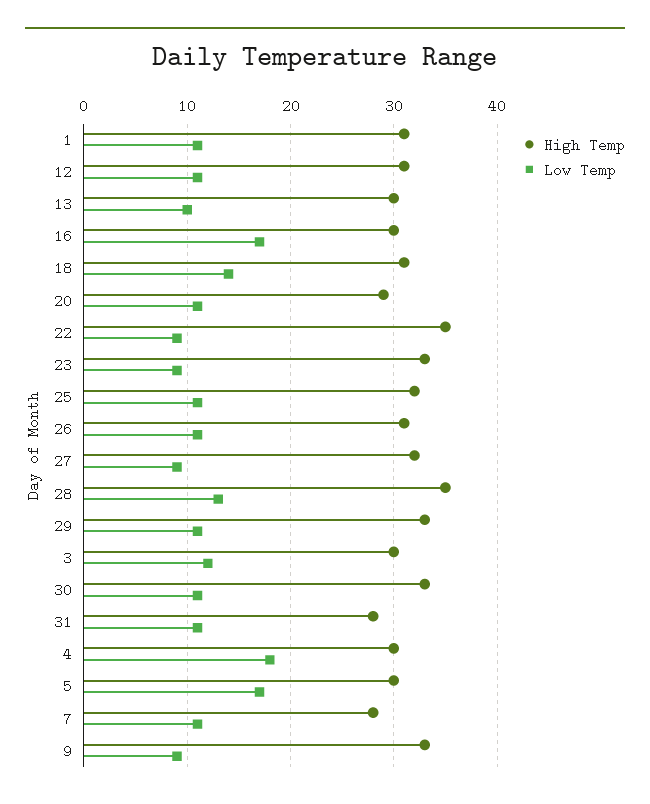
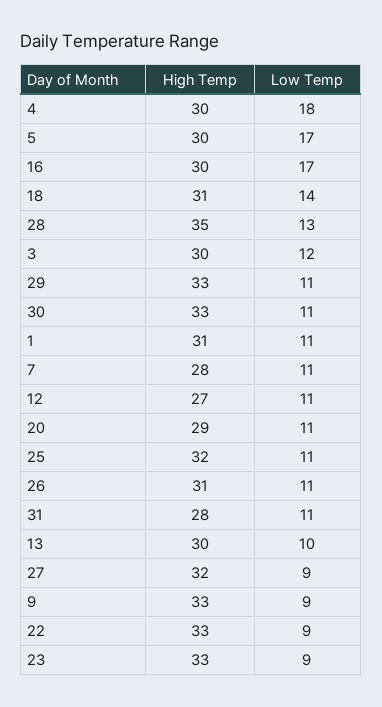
  {
    "High Temp": {
      "1": 31,
-     "12": 31,
+     "12": 27,
      "13": 30,
      "16": 30,
      "18": 31,
      "20": 29,
-     "22": 35,
+     "22": 33,
      "23": 33,
      "25": 32,
      "26": 31,
      "27": 32,
      "28": 35,
      "29": 33,
      "3": 30,
      "30": 33,
      "31": 28,
      "4": 30,
      "5": 30,
      "7": 28,
      "9": 33
    },
    "Low Temp": {
      "1": 11,
      "12": 11,
      "13": 10,
      "16": 17,
      "18": 14,
      "20": 11,
      "22": 9,
      "23": 9,
      "25": 11,
      "26": 11,
      "27": 9,
      "28": 13,
      "29": 11,
      "3": 12,
      "30": 11,
      "31": 11,
      "4": 18,
      "5": 17,
      "7": 11,
      "9": 9
    }
  }

